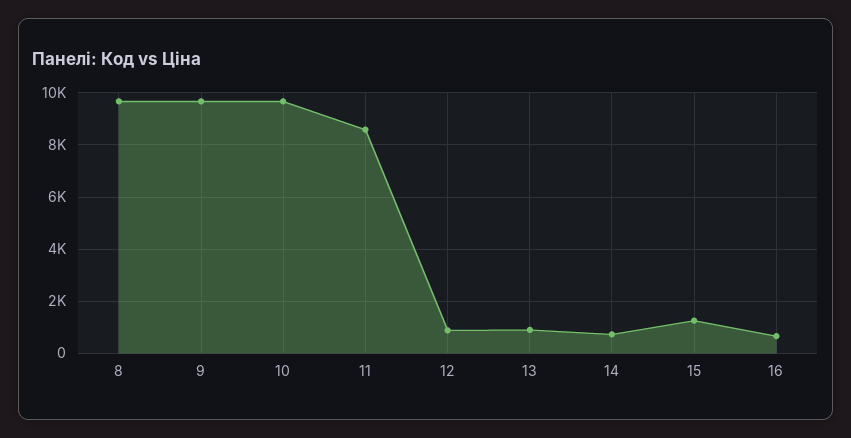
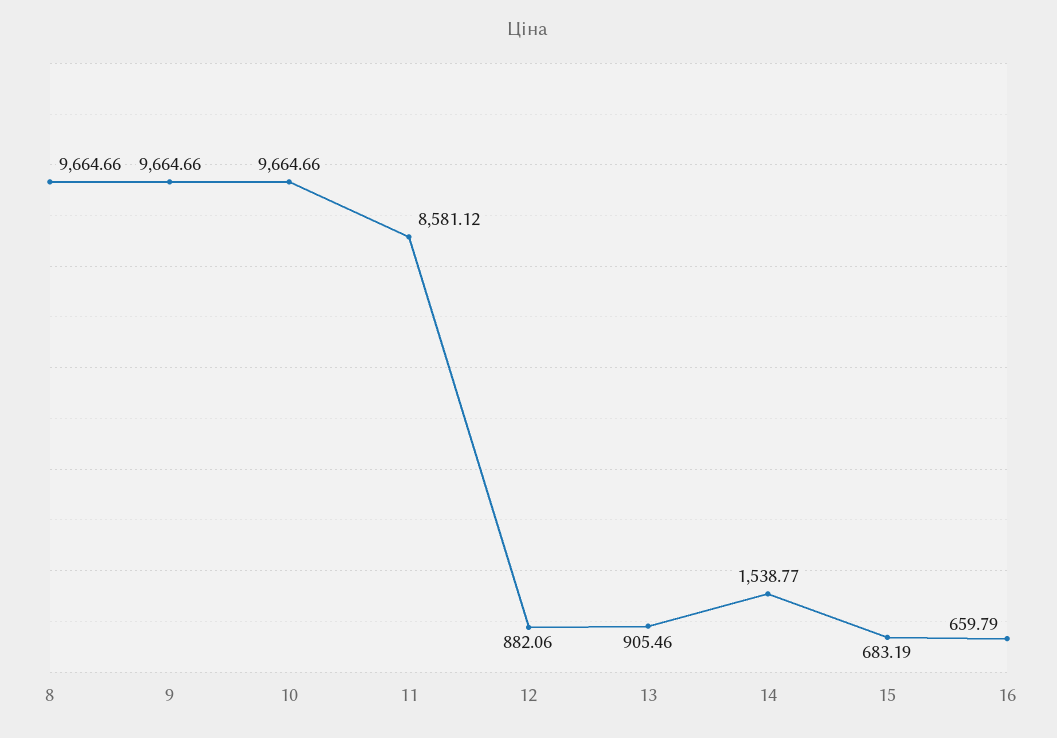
  {
    "8": 9664.66,
    "9": 9664.66,
    "10": 9664.66,
    "11": 8581.12,
    "12": 882.06,
    "13": 905.46,
-   "14": 750,
+   "14": 1538.77,
-   "15": 1250,
+   "15": 683.19,
    "16": 659.79
  }

